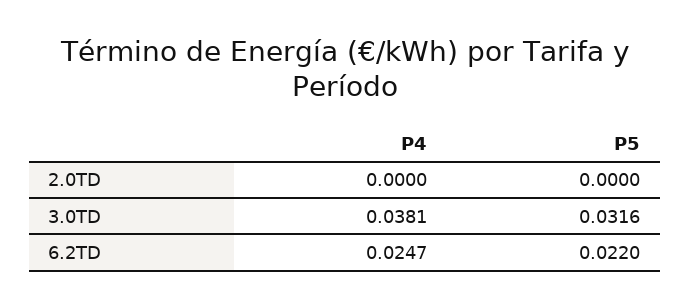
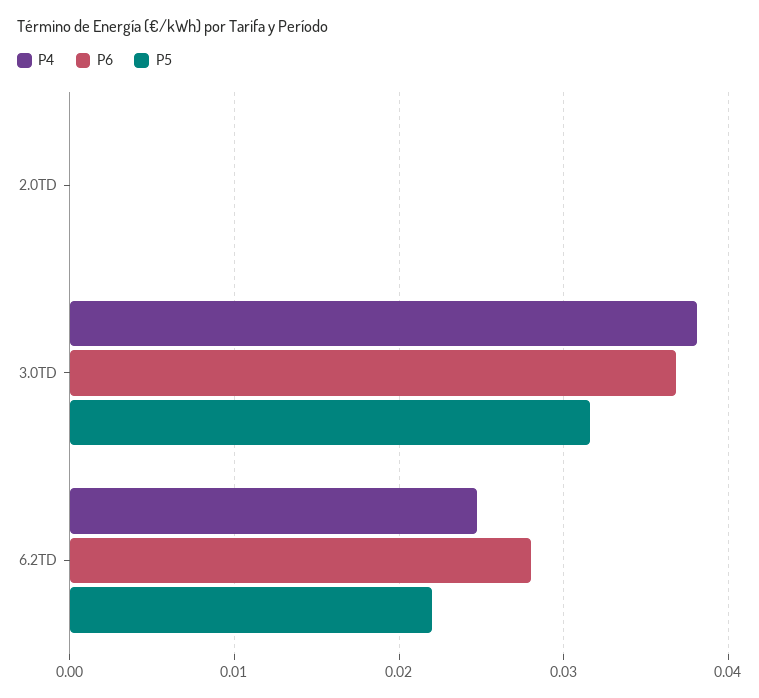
  {
    "P4": {
      "2.0TD": 0,
      "3.0TD": 0.0381,
      "6.2TD": 0.0247
    },
    "P5": {
      "2.0TD": 0,
      "3.0TD": 0.0316,
      "6.2TD": 0.022
-   }
+   },
+   "P6": {
+     "2.0TD": 0,
+     "3.0TD": 0.037,
+     "6.2TD": 0.028
+   }
  }

